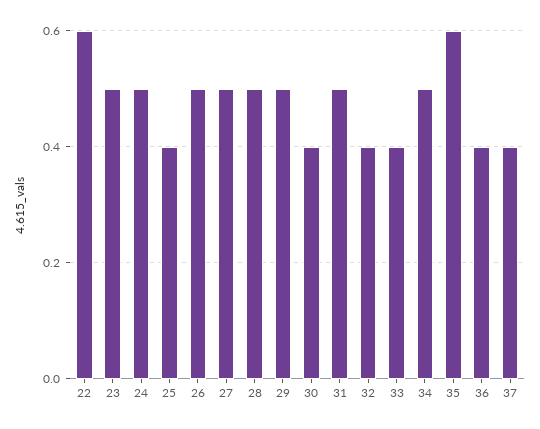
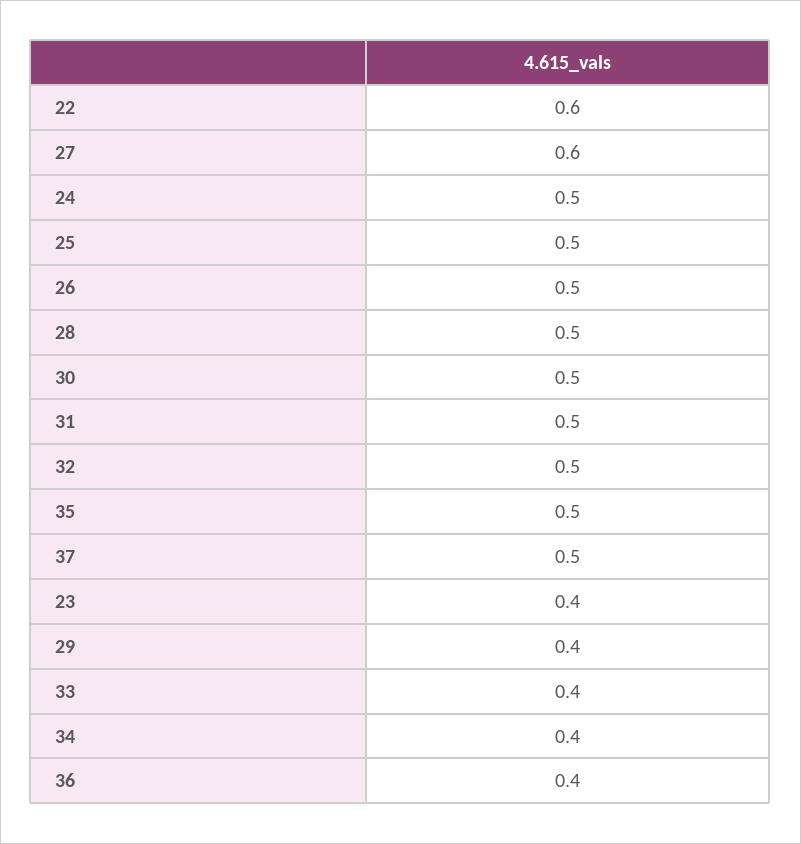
  {
    "22": 0.6,
-   "23": 0.5,
+   "23": 0.4,
    "24": 0.5,
-   "25": 0.4,
+   "25": 0.5,
    "26": 0.5,
-   "27": 0.5,
+   "27": 0.6,
    "28": 0.5,
-   "29": 0.5,
+   "29": 0.4,
-   "30": 0.4,
+   "30": 0.5,
    "31": 0.5,
-   "32": 0.4,
+   "32": 0.5,
    "33": 0.4,
-   "34": 0.5,
+   "34": 0.4,
-   "35": 0.6,
+   "35": 0.5,
    "36": 0.4,
-   "37": 0.4
+   "37": 0.5
  }

